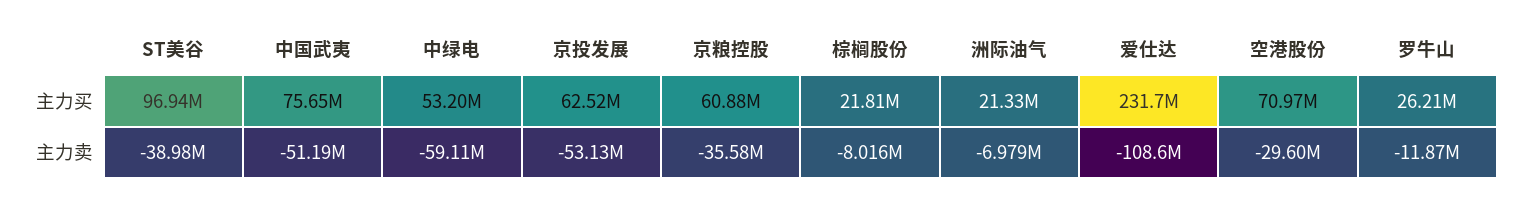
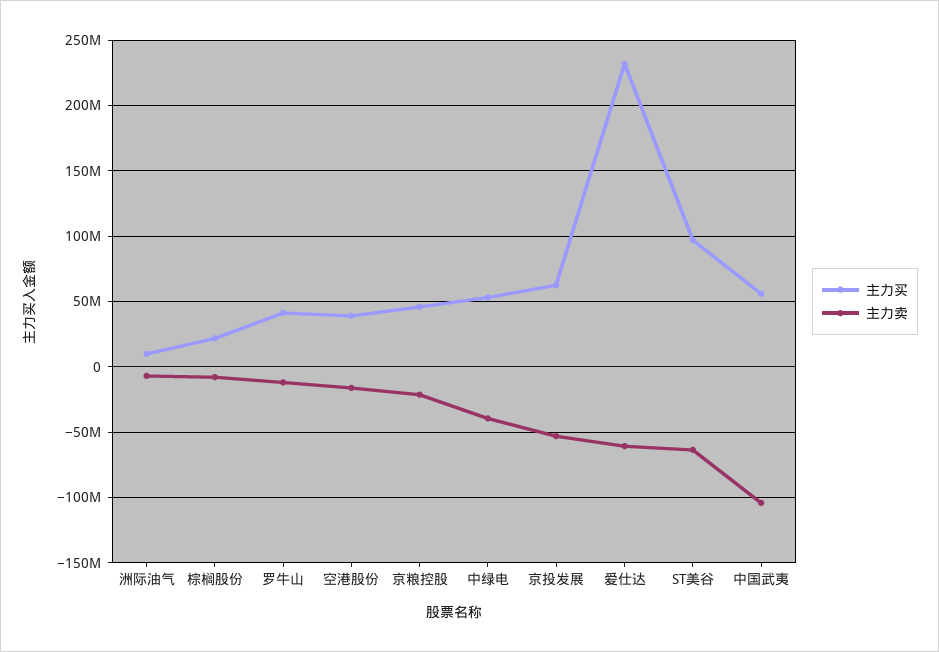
  {
    "主力买": {
      "ST美谷": 96940000,
-     "中国武夷": 75650000,
+     "中国武夷": 55000000,
      "中绿电": 53200000,
      "京投发展": 62520000,
-     "京粮控股": 60880000,
+     "京粮控股": 45000000,
      "棕榈股份": 21810000,
-     "洲际油气": 21330000,
+     "洲际油气": 10000000,
      "爱仕达": 231700000,
-     "空港股份": 70970000,
+     "空港股份": 40000000,
-     "罗牛山": 26210000
+     "罗牛山": 40000000
    },
    "主力卖": {
-     "ST美谷": -38980000,
+     "ST美谷": -65000000,
-     "中国武夷": -51190000,
+     "中国武夷": -105000000,
-     "中绿电": -59110000,
+     "中绿电": -40000000,
      "京投发展": -53130000,
-     "京粮控股": -35580000,
+     "京粮控股": -20000000,
      "棕榈股份": -8016000,
      "洲际油气": -6979000,
-     "爱仕达": -108600000,
+     "爱仕达": -60000000,
-     "空港股份": -29600000,
+     "空港股份": -15000000,
      "罗牛山": -11870000
    }
  }

